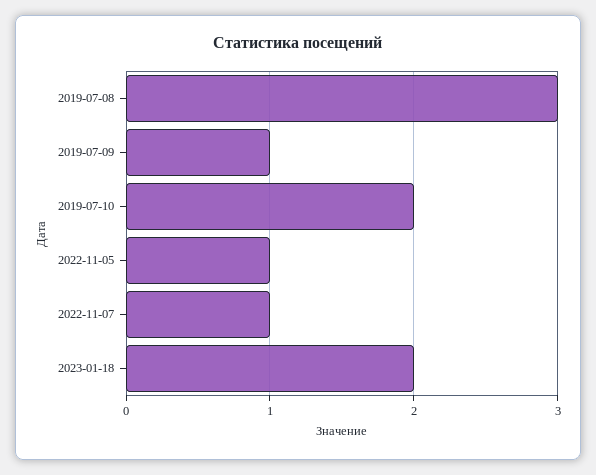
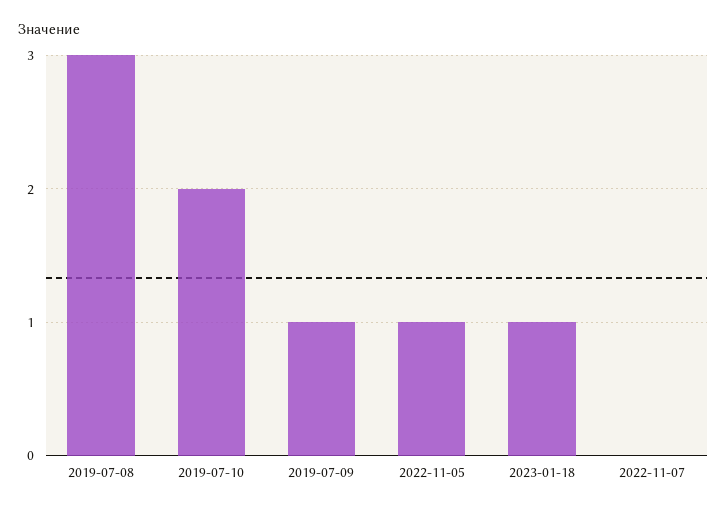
  {
    "2019-07-08": 3,
    "2019-07-09": 1,
    "2019-07-10": 2,
    "2022-11-05": 1,
-   "2022-11-07": 1,
+   "2022-11-07": 0,
-   "2023-01-18": 2
+   "2023-01-18": 1
  }

